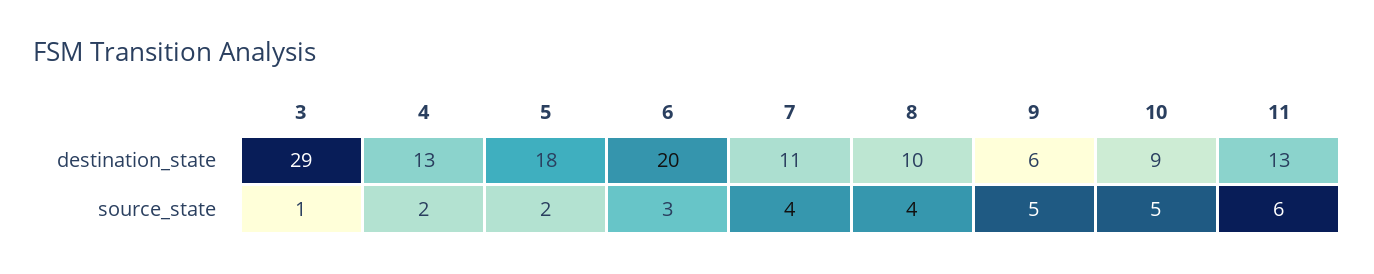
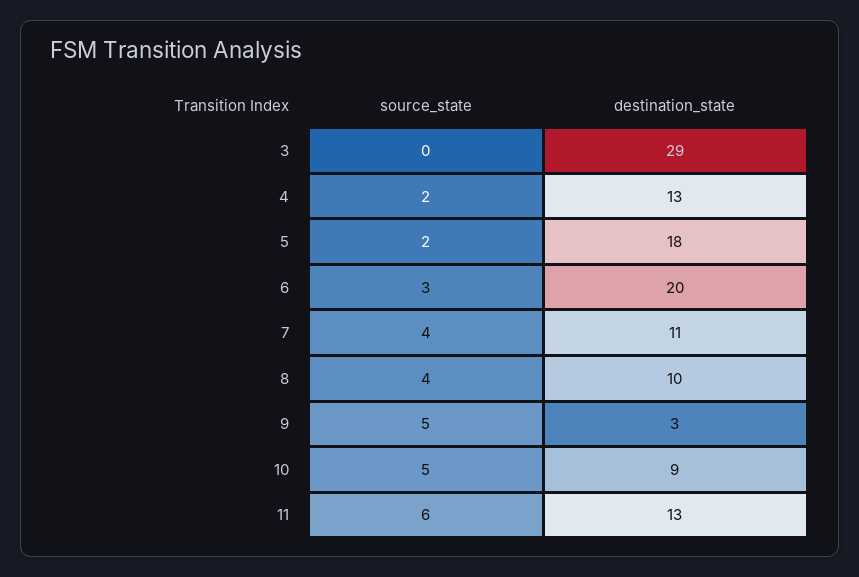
  {
    "3": {
      "destination_state": 29,
-     "source_state": 1
+     "source_state": 0
    },
    "4": {
      "destination_state": 13,
      "source_state": 2
    },
    "5": {
      "destination_state": 18,
      "source_state": 2
    },
    "6": {
      "destination_state": 20,
      "source_state": 3
    },
    "7": {
      "destination_state": 11,
      "source_state": 4
    },
    "8": {
      "destination_state": 10,
      "source_state": 4
    },
    "9": {
-     "destination_state": 6,
+     "destination_state": 3,
      "source_state": 5
    },
    "10": {
      "destination_state": 9,
      "source_state": 5
    },
    "11": {
      "destination_state": 13,
      "source_state": 6
    }
  }

